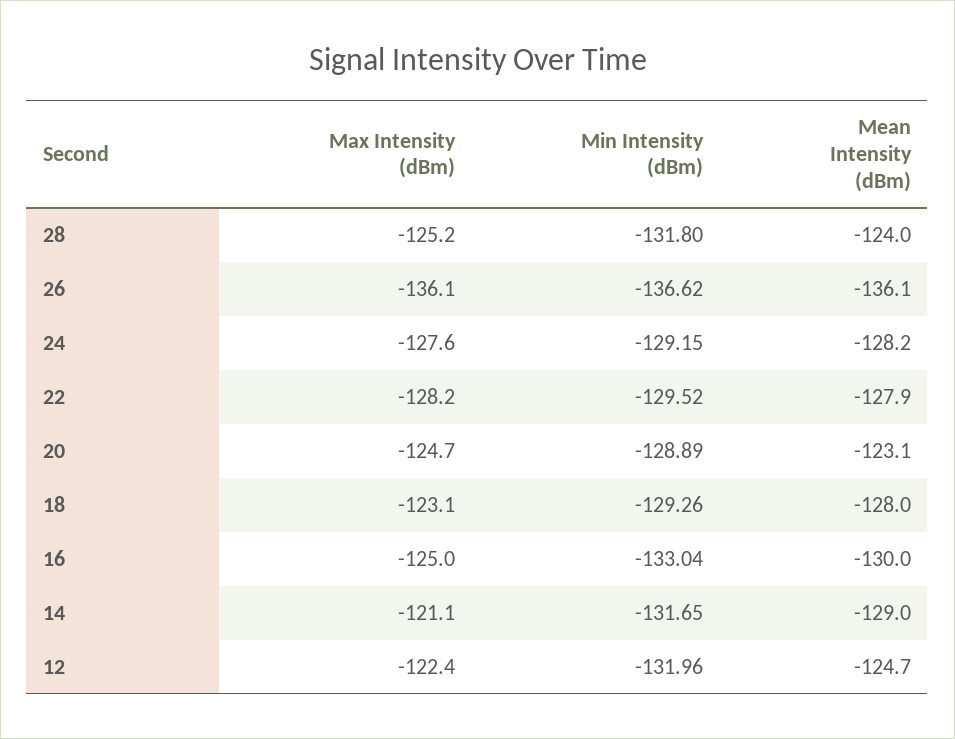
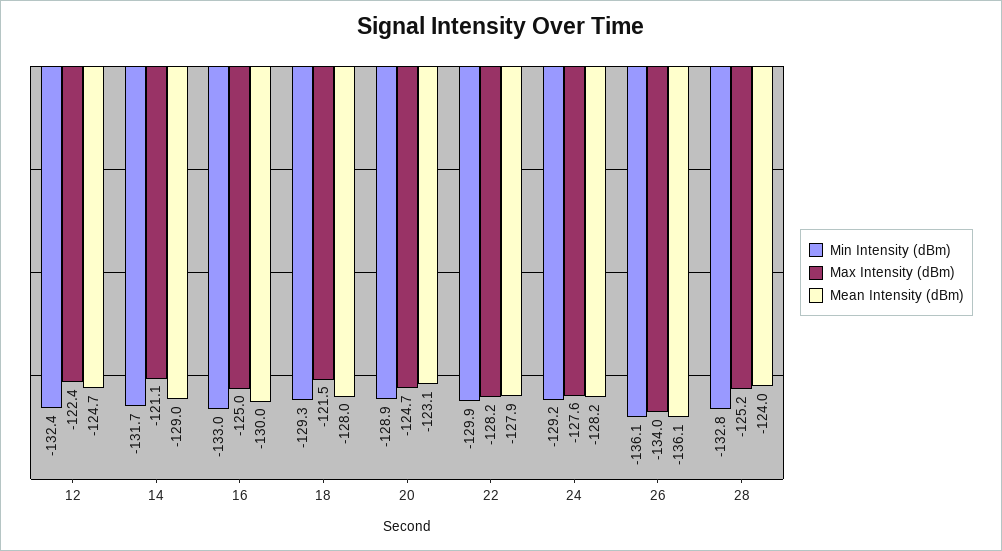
  {
    "Max Intensity (dBm)": {
      "28": -125.2,
-     "26": -136.1,
+     "26": -134,
      "24": -127.6,
      "22": -128.2,
      "20": -124.7,
-     "18": -123.1,
+     "18": -121.5,
      "16": -125,
      "14": -121.1,
      "12": -122.4
    },
    "Min Intensity (dBm)": {
-     "28": -131.8,
+     "28": -132.8,
-     "26": -136.62,
+     "26": -136.1,
      "24": -129.15,
-     "22": -129.52,
+     "22": -129.9,
      "20": -128.89,
      "18": -129.26,
      "16": -133.04,
      "14": -131.65,
-     "12": -131.96
+     "12": -132.4
    },
    "Mean Intensity (dBm)": {
      "28": -124,
      "26": -136.1,
      "24": -128.2,
      "22": -127.9,
      "20": -123.1,
      "18": -128,
      "16": -130,
      "14": -129,
      "12": -124.7
    }
  }

